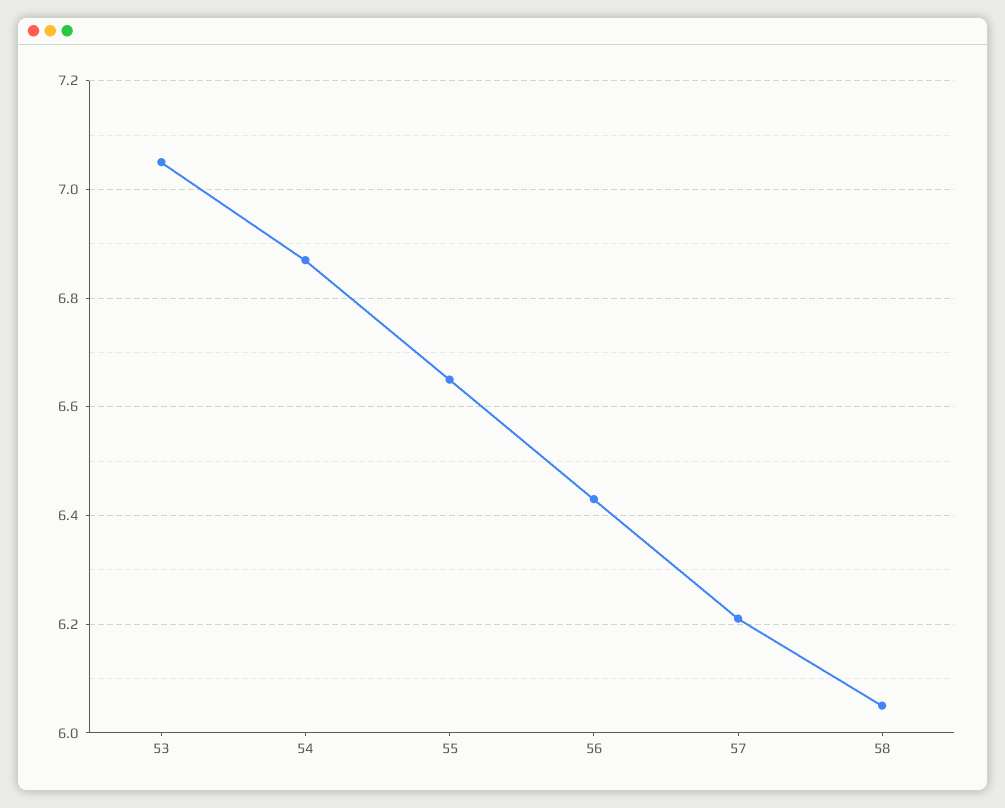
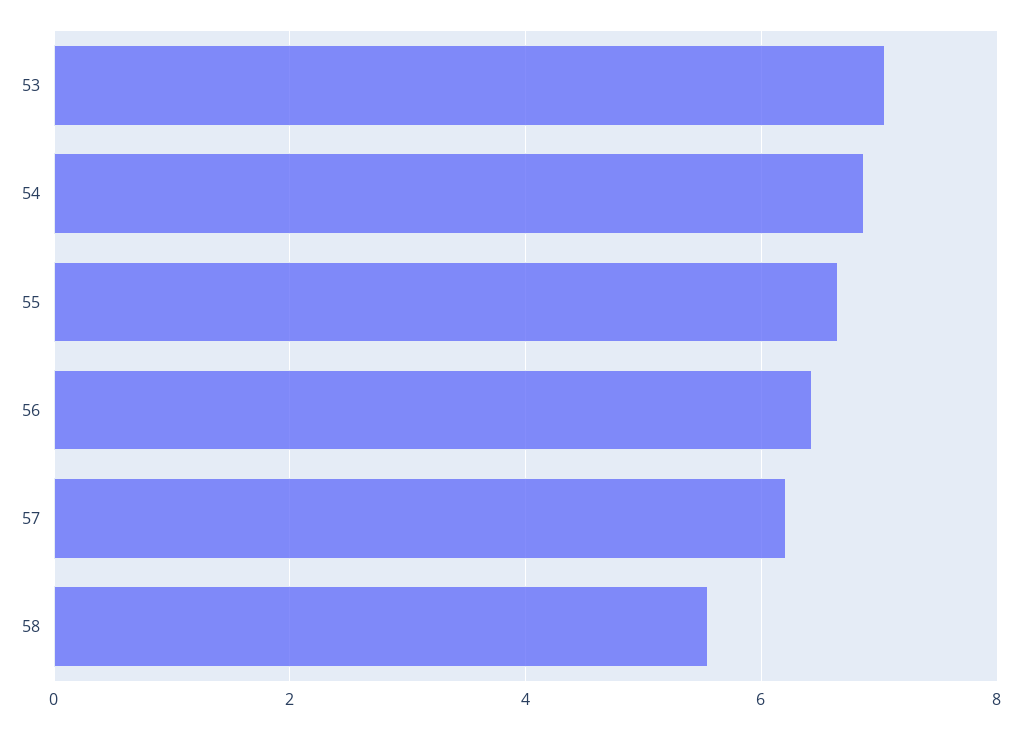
  {
    "53": 7.05,
    "54": 6.85,
    "55": 6.65,
    "56": 6.45,
    "57": 6.2,
-   "58": 6.05
+   "58": 5.6
  }

